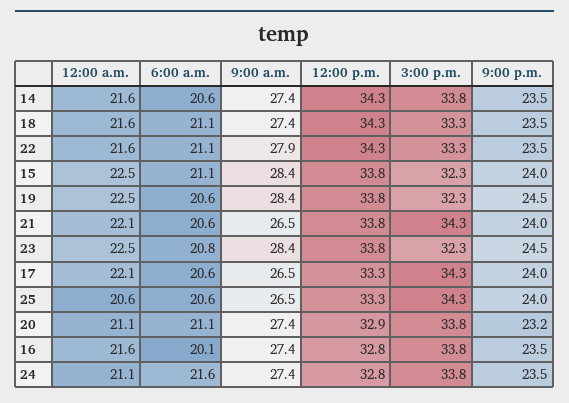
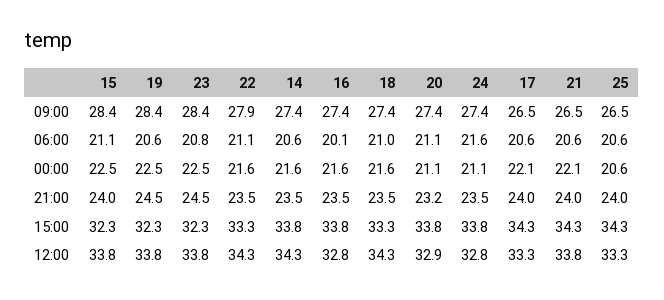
  {
    "12:00 a.m.": {
      "14": 21.6,
      "18": 21.6,
      "22": 21.6,
      "15": 22.5,
      "19": 22.5,
      "21": 22.1,
      "23": 22.5,
      "17": 22.1,
      "25": 20.6,
      "20": 21.1,
      "16": 21.6,
      "24": 21.1
    },
    "6:00 a.m.": {
      "14": 20.6,
-     "18": 21.1,
+     "18": 21,
      "22": 21.1,
      "15": 21.1,
      "19": 20.6,
      "21": 20.6,
      "23": 20.8,
      "17": 20.6,
      "25": 20.6,
      "20": 21.1,
      "16": 20.1,
      "24": 21.6
    },
    "9:00 a.m.": {
      "14": 27.4,
      "18": 27.4,
      "22": 27.9,
      "15": 28.4,
      "19": 28.4,
      "21": 26.5,
      "23": 28.4,
      "17": 26.5,
      "25": 26.5,
      "20": 27.4,
      "16": 27.4,
      "24": 27.4
    },
    "12:00 p.m.": {
      "14": 34.3,
      "18": 34.3,
      "22": 34.3,
      "15": 33.8,
      "19": 33.8,
      "21": 33.8,
      "23": 33.8,
      "17": 33.3,
      "25": 33.3,
      "20": 32.9,
      "16": 32.8,
      "24": 32.8
    },
    "3:00 p.m.": {
      "14": 33.8,
      "18": 33.3,
      "22": 33.3,
      "15": 32.3,
      "19": 32.3,
      "21": 34.3,
      "23": 32.3,
      "17": 34.3,
      "25": 34.3,
      "20": 33.8,
      "16": 33.8,
      "24": 33.8
    },
    "9:00 p.m.": {
      "14": 23.5,
      "18": 23.5,
      "22": 23.5,
      "15": 24,
      "19": 24.5,
      "21": 24,
      "23": 24.5,
      "17": 24,
      "25": 24,
      "20": 23.2,
      "16": 23.5,
      "24": 23.5
    }
  }

